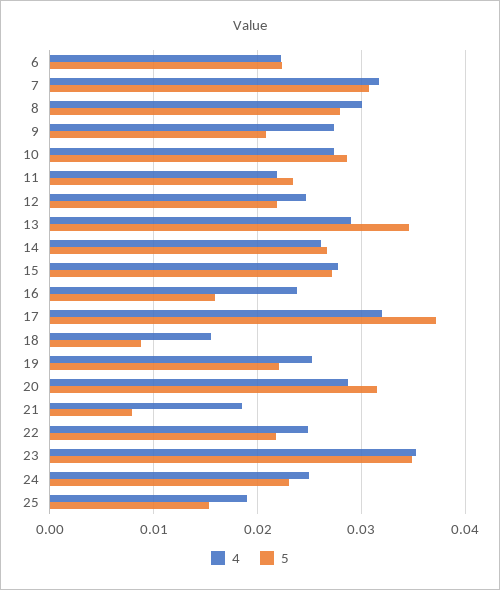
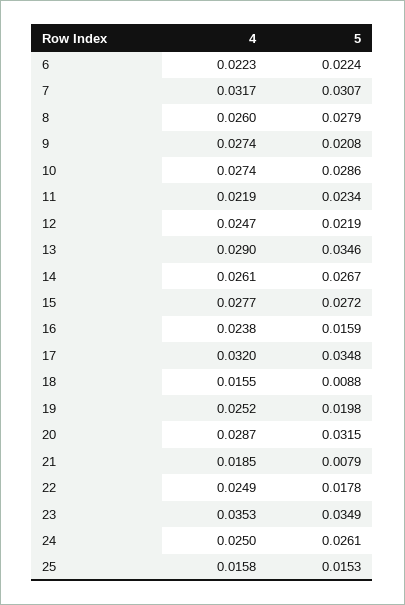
  {
    "4": {
      "6": 0.0223,
      "7": 0.0317,
-     "8": 0.03,
+     "8": 0.026,
      "9": 0.0274,
      "10": 0.0274,
      "11": 0.0219,
      "12": 0.0247,
      "13": 0.029,
      "14": 0.0261,
      "15": 0.0277,
      "16": 0.0238,
      "17": 0.032,
      "18": 0.0155,
      "19": 0.0252,
      "20": 0.0287,
      "21": 0.0185,
      "22": 0.0249,
      "23": 0.0353,
      "24": 0.025,
-     "25": 0.019
+     "25": 0.0158
    },
    "5": {
      "6": 0.0224,
      "7": 0.0307,
      "8": 0.0279,
      "9": 0.0208,
      "10": 0.0286,
      "11": 0.0234,
      "12": 0.0219,
      "13": 0.0346,
      "14": 0.0267,
      "15": 0.0272,
      "16": 0.0159,
-     "17": 0.037,
+     "17": 0.0348,
      "18": 0.0088,
-     "19": 0.022,
+     "19": 0.0198,
      "20": 0.0315,
      "21": 0.0079,
-     "22": 0.022,
+     "22": 0.0178,
      "23": 0.0349,
-     "24": 0.023,
+     "24": 0.0261,
      "25": 0.0153
    }
  }

